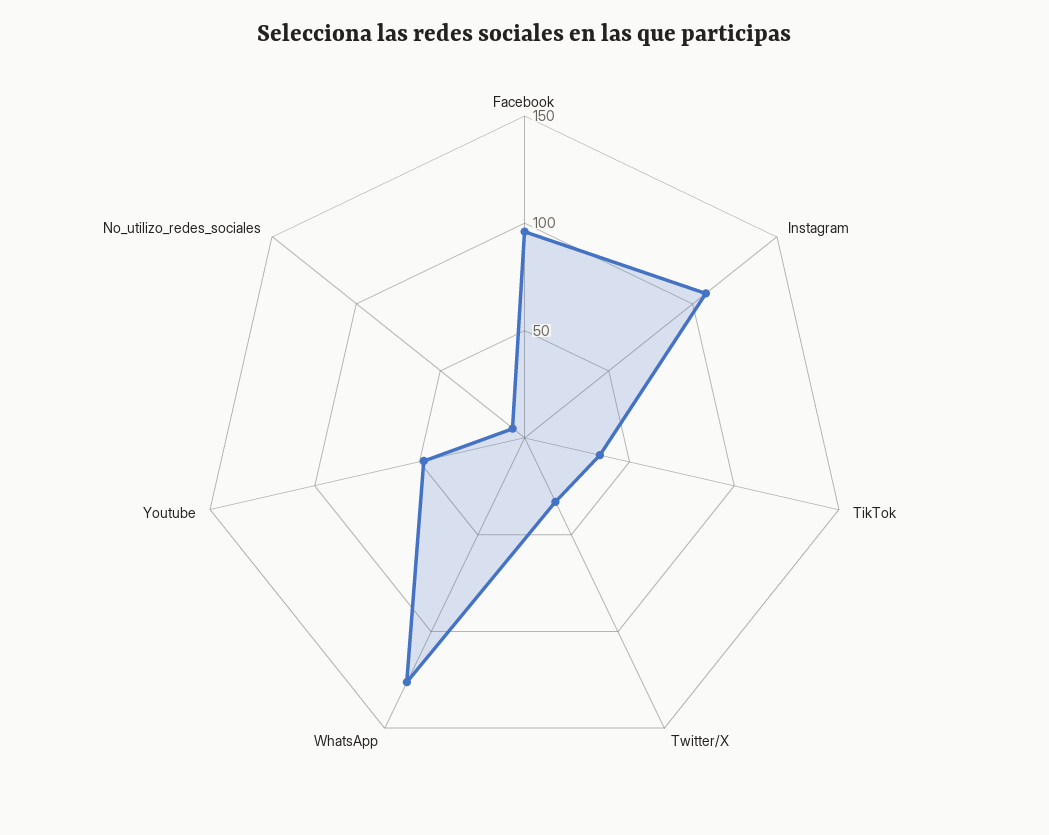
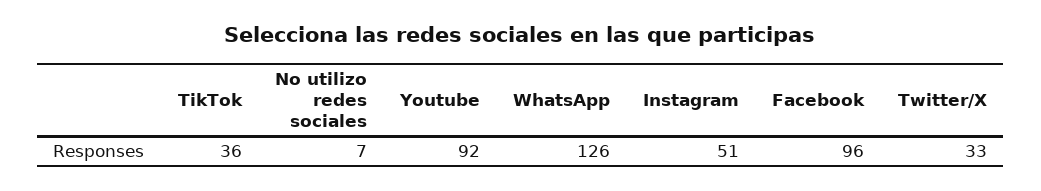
  {
    "Facebook": 96,
-   "Instagram": 110,
+   "Instagram": 51,
    "TikTok": 36,
    "Twitter/X": 33,
    "WhatsApp": 126,
-   "Youtube": 50,
+   "Youtube": 92,
    "No_utilizo_redes_sociales": 7
  }

